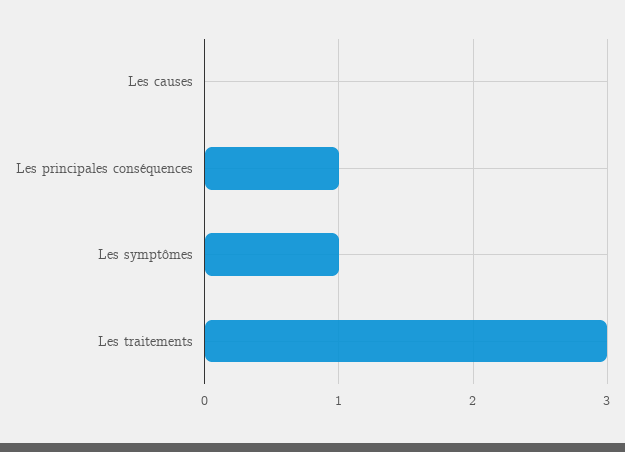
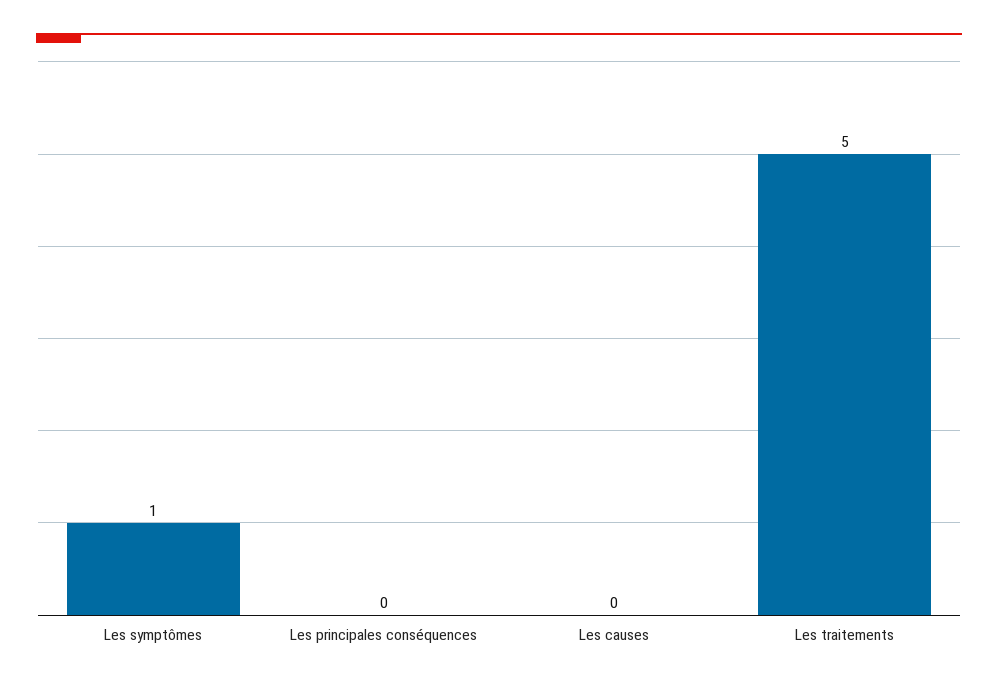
  {
    "Les causes": 0,
-   "Les principales conséquences": 1,
+   "Les principales conséquences": 0,
    "Les symptômes": 1,
-   "Les traitements": 3
+   "Les traitements": 5
  }

